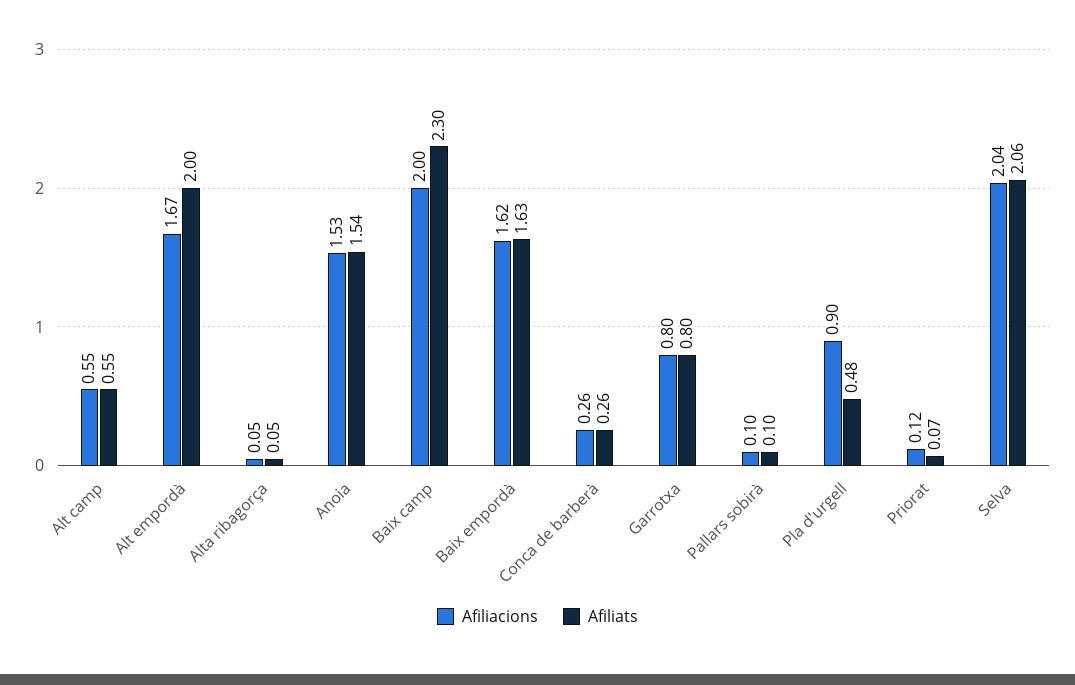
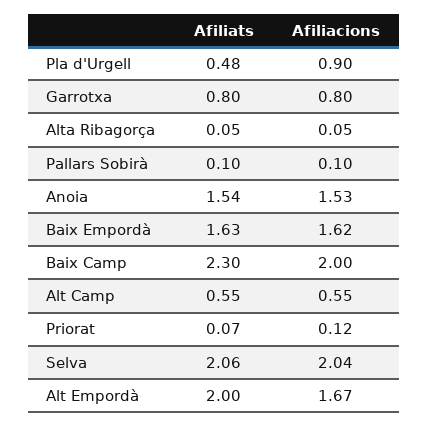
  {
    "Afiliacions": {
      "Alt camp": 0.55,
      "Alt empordà": 1.67,
      "Alta ribagorça": 0.05,
      "Anoia": 1.53,
      "Baix camp": 2,
      "Baix empordà": 1.62,
-     "Conca de barberà": 0.26,
      "Garrotxa": 0.8,
      "Pallars sobirà": 0.1,
      "Pla d'urgell": 0.9,
      "Priorat": 0.12,
      "Selva": 2.04
    },
    "Afiliats": {
      "Alt camp": 0.55,
      "Alt empordà": 2,
      "Alta ribagorça": 0.05,
      "Anoia": 1.54,
      "Baix camp": 2.3,
      "Baix empordà": 1.63,
-     "Conca de barberà": 0.26,
      "Garrotxa": 0.8,
      "Pallars sobirà": 0.1,
      "Pla d'urgell": 0.48,
      "Priorat": 0.07,
      "Selva": 2.06
    }
  }

